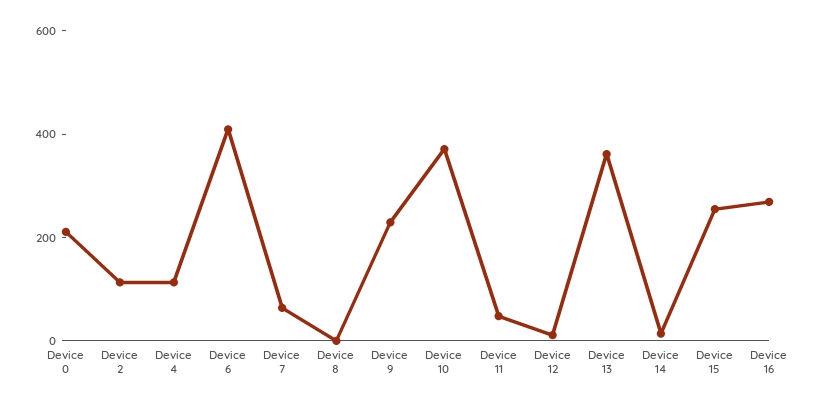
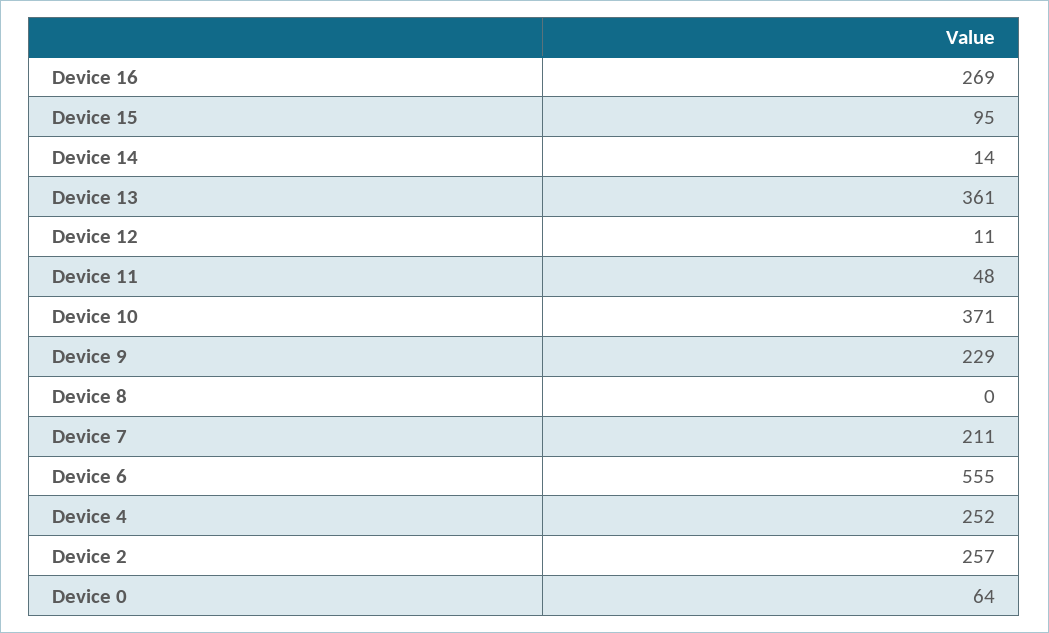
  {
-   "Device 0": 200,
+   "Device 0": 64,
-   "Device 2": 100,
+   "Device 2": 257,
-   "Device 4": 100,
+   "Device 4": 252,
-   "Device 6": 400,
+   "Device 6": 555,
-   "Device 7": 50,
+   "Device 7": 211,
    "Device 8": 0,
    "Device 9": 229,
    "Device 10": 371,
    "Device 11": 48,
    "Device 12": 11,
    "Device 13": 361,
    "Device 14": 14,
-   "Device 15": 250,
+   "Device 15": 95,
    "Device 16": 269
  }

